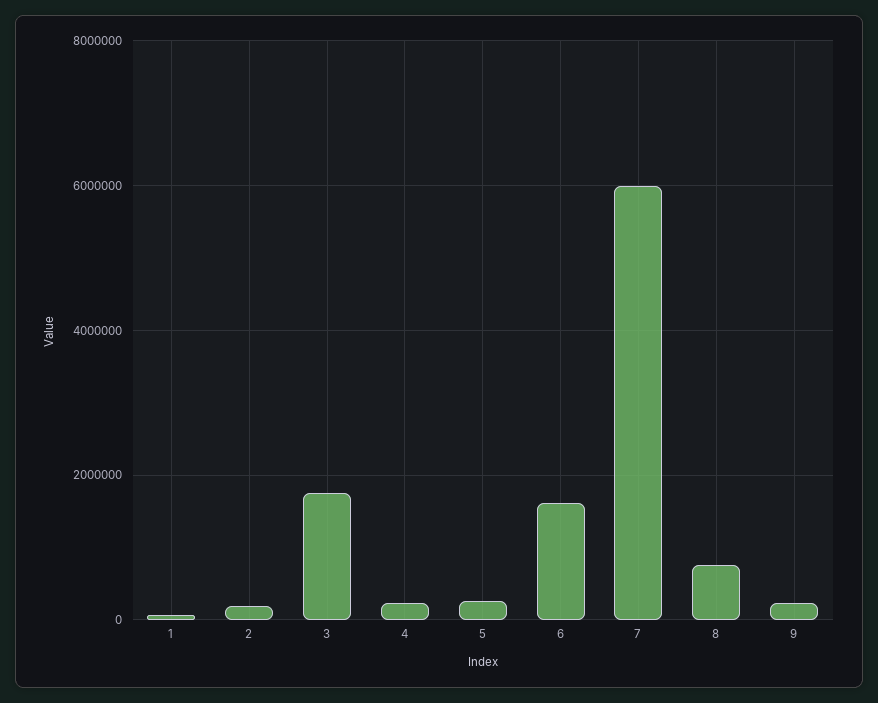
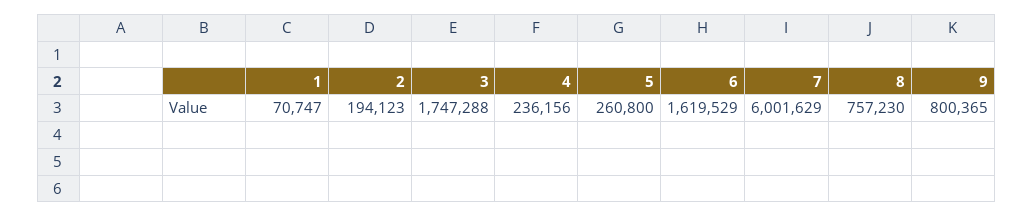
  {
    "1": 70747,
    "2": 194123,
    "3": 1747288,
    "4": 236156,
    "5": 260800,
    "6": 1619529,
    "7": 6001629,
    "8": 757230,
-   "9": 200000
+   "9": 800365
  }

